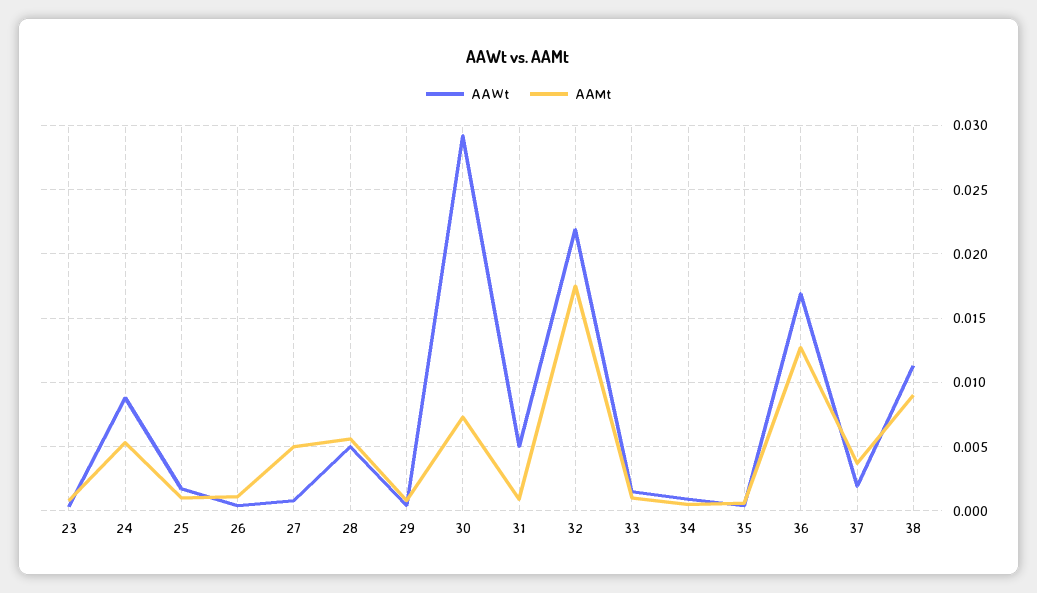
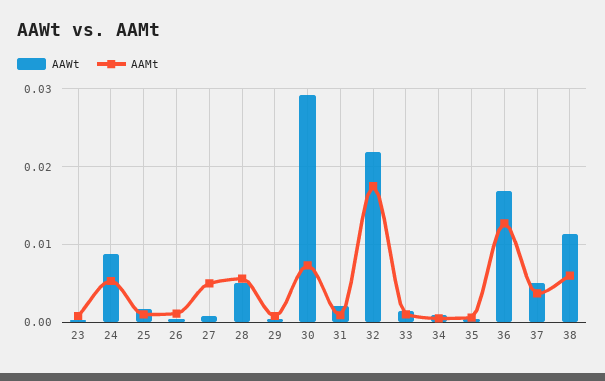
  {
    "AAWt": {
      "23": 0.0005,
      "24": 0.009,
      "25": 0.0015,
      "26": 0.0005,
      "27": 0.001,
      "28": 0.005,
      "29": 0.0005,
      "30": 0.029,
-     "31": 0.005,
+     "31": 0.002,
      "32": 0.022,
      "33": 0.0015,
      "34": 0.001,
      "35": 0.0005,
      "36": 0.017,
-     "37": 0.002,
+     "37": 0.005,
      "38": 0.0115
    },
    "AAMt": {
      "23": 0.001,
      "24": 0.0055,
      "25": 0.001,
      "26": 0.001,
      "27": 0.005,
      "28": 0.0055,
      "29": 0.001,
      "30": 0.0075,
      "31": 0.001,
      "32": 0.0175,
      "33": 0.001,
      "34": 0.0005,
      "35": 0.0005,
      "36": 0.0125,
      "37": 0.0035,
-     "38": 0.009
+     "38": 0.006
    }
  }

